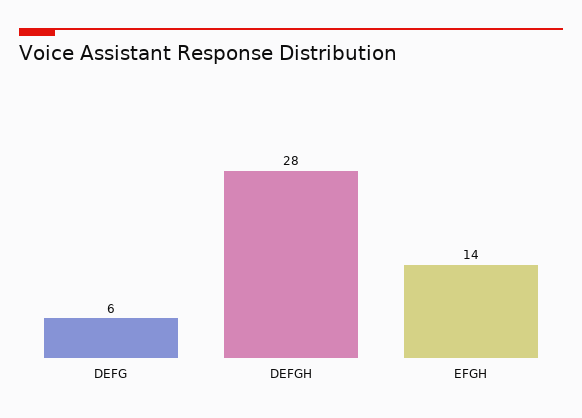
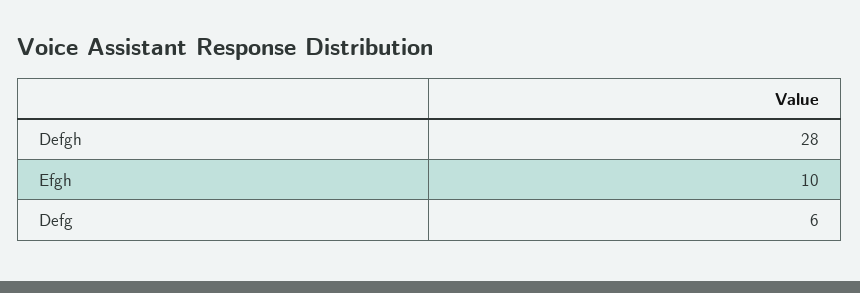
  {
    "DEFG": 6,
    "DEFGH": 28,
-   "EFGH": 14
+   "EFGH": 10
  }

